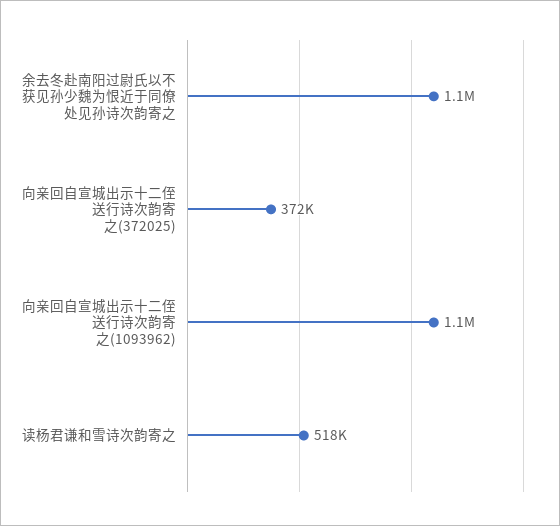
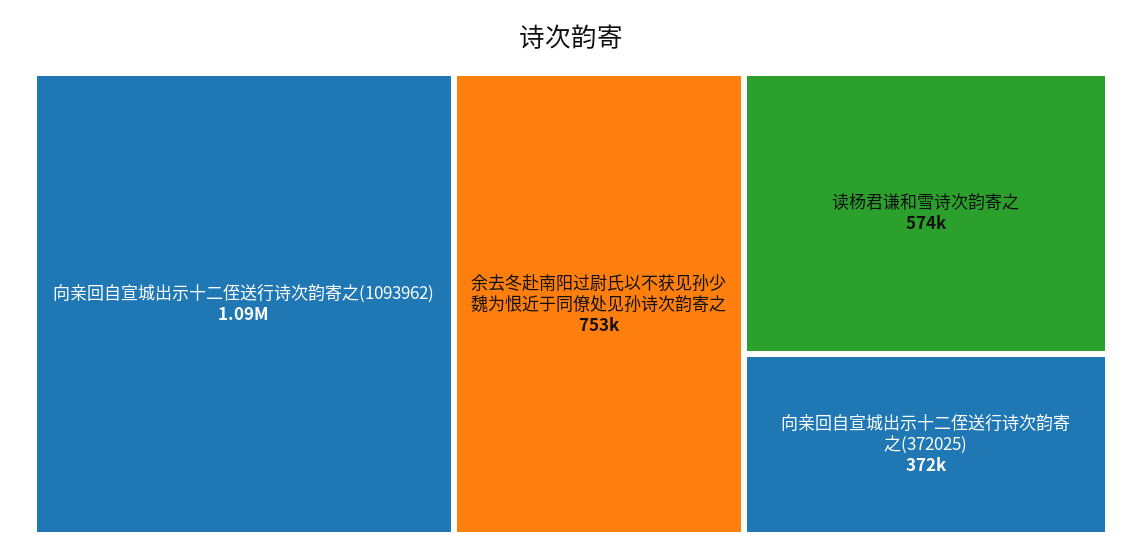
  {
-   "余去冬赴南阳过尉氏以不获见孙少魏为恨近于同僚处见孙诗次韵寄之": 1100000,
+   "余去冬赴南阳过尉氏以不获见孙少魏为恨近于同僚处见孙诗次韵寄之": 753000,
    "向亲回自宣城出示十二侄送行诗次韵寄之(372025)": 372000,
    "向亲回自宣城出示十二侄送行诗次韵寄之(1093962)": 1090000,
-   "读杨君谦和雪诗次韵寄之": 518000
+   "读杨君谦和雪诗次韵寄之": 574000
  }

